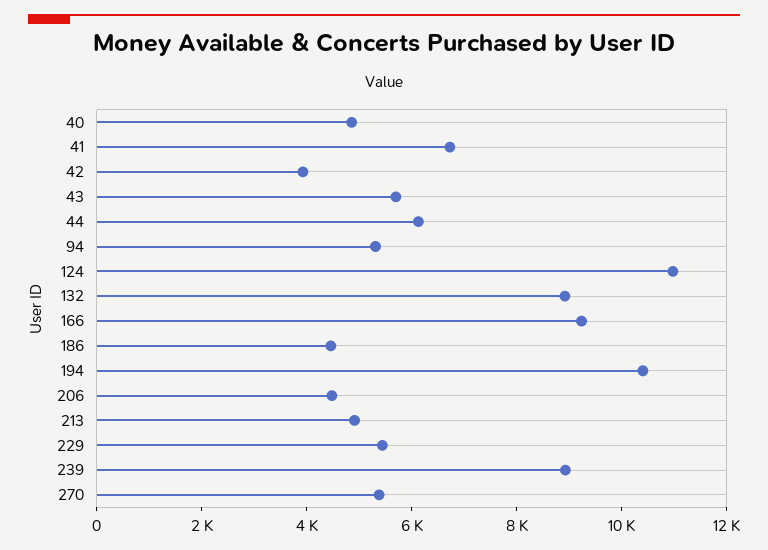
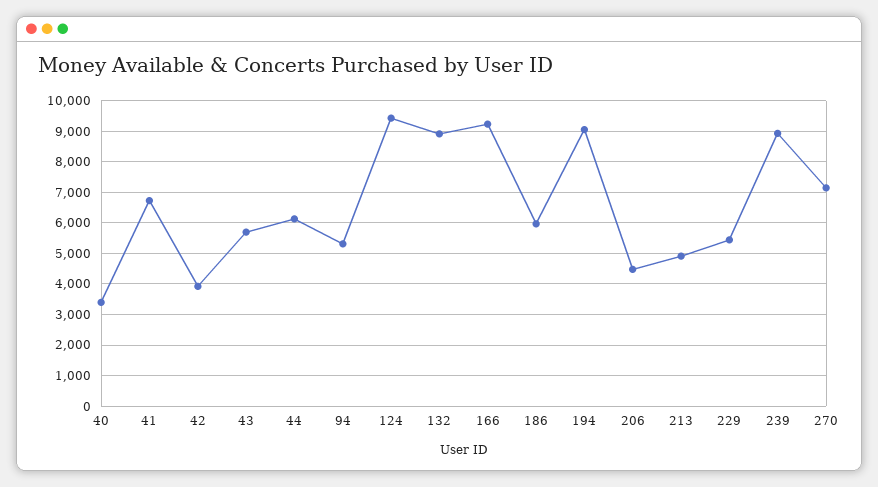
  {
-   "40": 5000,
+   "40": 3400,
    "41": 6800,
    "42": 4000,
    "43": 5600,
    "44": 6200,
    "94": 5400,
-   "124": 11000,
+   "124": 9400,
    "132": 9000,
    "166": 9200,
-   "186": 4500,
+   "186": 6000,
-   "194": 10500,
+   "194": 9000,
    "206": 4400,
    "213": 5000,
    "229": 5400,
    "239": 9000,
-   "270": 5500
+   "270": 7200
  }

